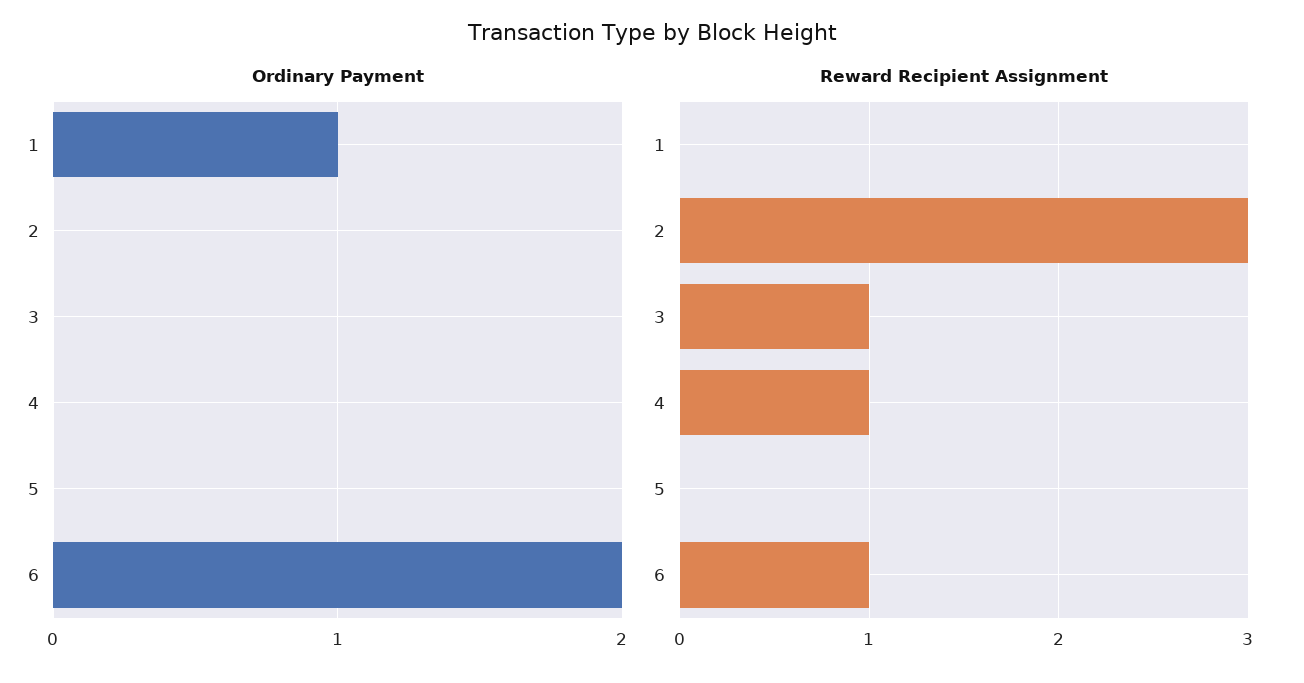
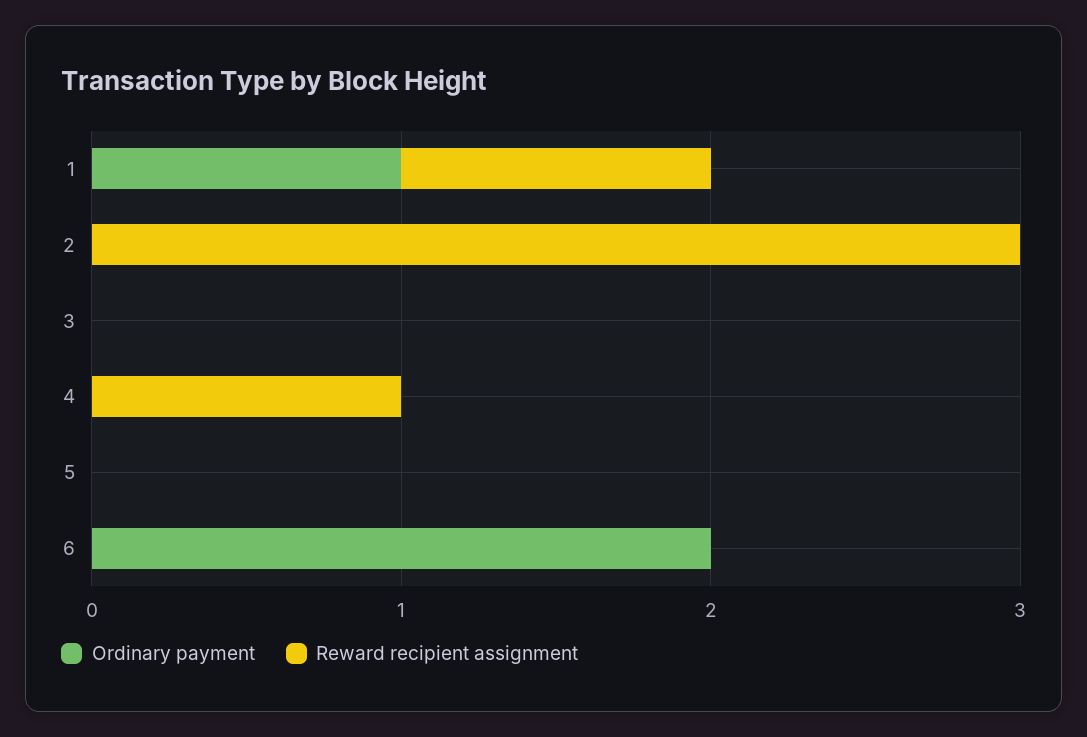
  {
    "Ordinary Payment": {
      "1": 1,
      "2": 0,
      "3": 0,
      "4": 0,
      "5": 0,
      "6": 2
    },
    "Reward Recipient Assignment": {
-     "1": 0,
+     "1": 1,
      "2": 3,
-     "3": 1,
+     "3": 0,
      "4": 1,
      "5": 0,
-     "6": 1
+     "6": 0
    }
  }

